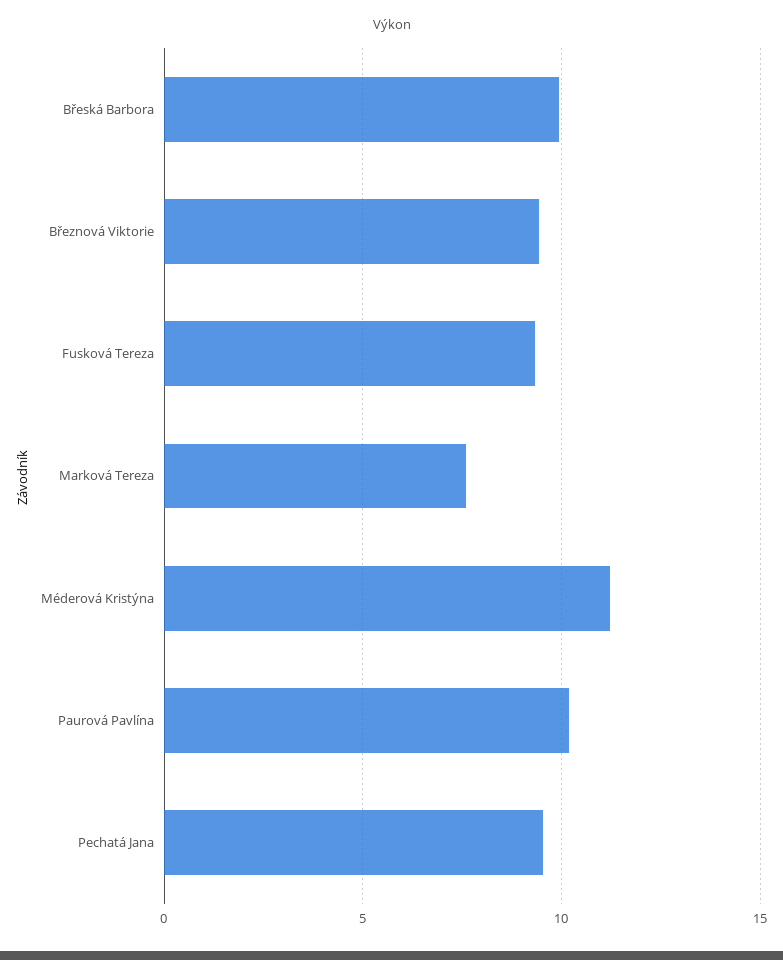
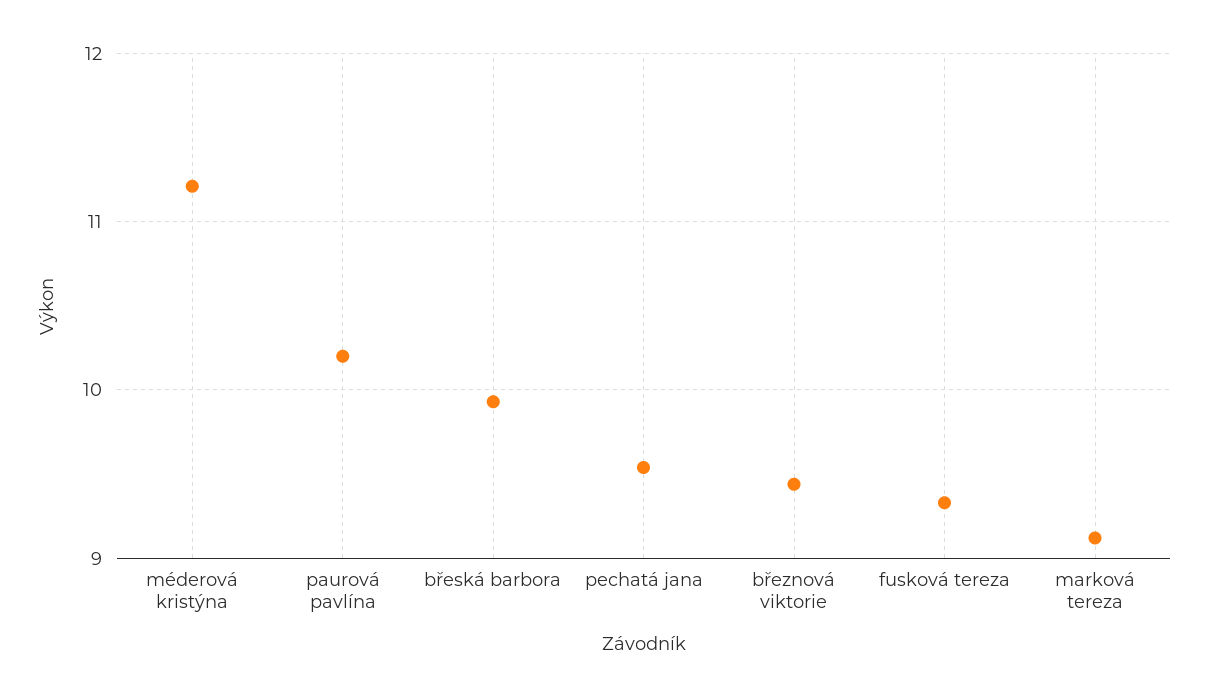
  {
    "Břeská Barbora": 9.9,
    "Březnová Viktorie": 9.4,
    "Fusková Tereza": 9.3,
-   "Marková Tereza": 7.5,
+   "Marková Tereza": 9.1,
    "Méderová Kristýna": 11.2,
    "Paurová Pavlína": 10.2,
    "Pechatá Jana": 9.5
  }

